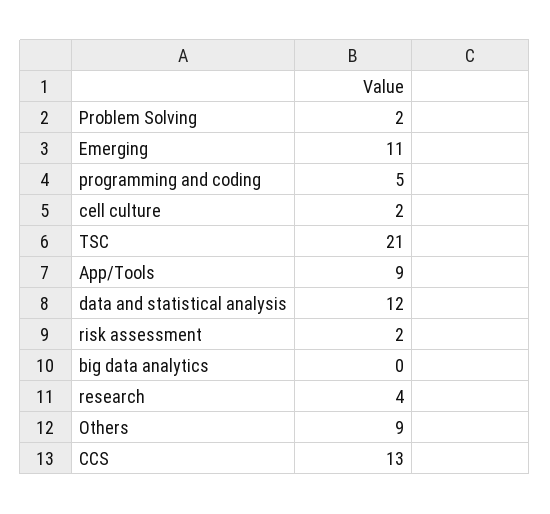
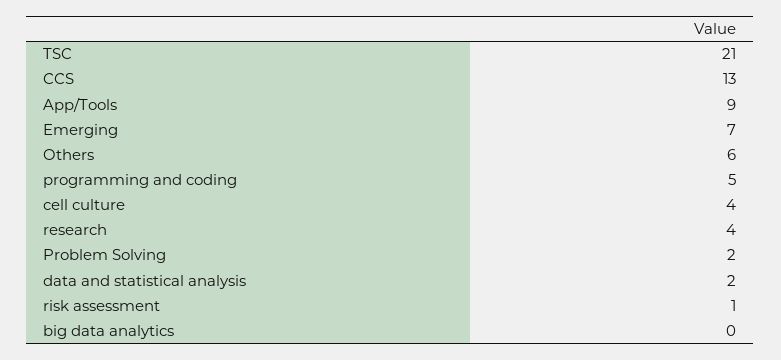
  {
    "Problem Solving": 2,
-   "Emerging": 11,
+   "Emerging": 7,
    "programming and coding": 5,
-   "cell culture": 2,
+   "cell culture": 4,
    "TSC": 21,
    "App/Tools": 9,
-   "data and statistical analysis": 12,
+   "data and statistical analysis": 2,
-   "risk assessment": 2,
+   "risk assessment": 1,
    "big data analytics": 0,
    "research": 4,
-   "Others": 9,
+   "Others": 6,
    "CCS": 13
  }

